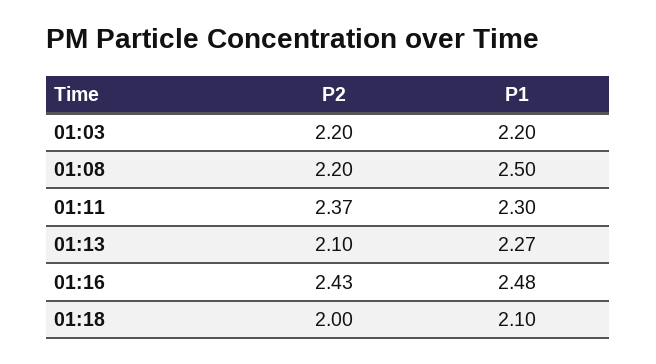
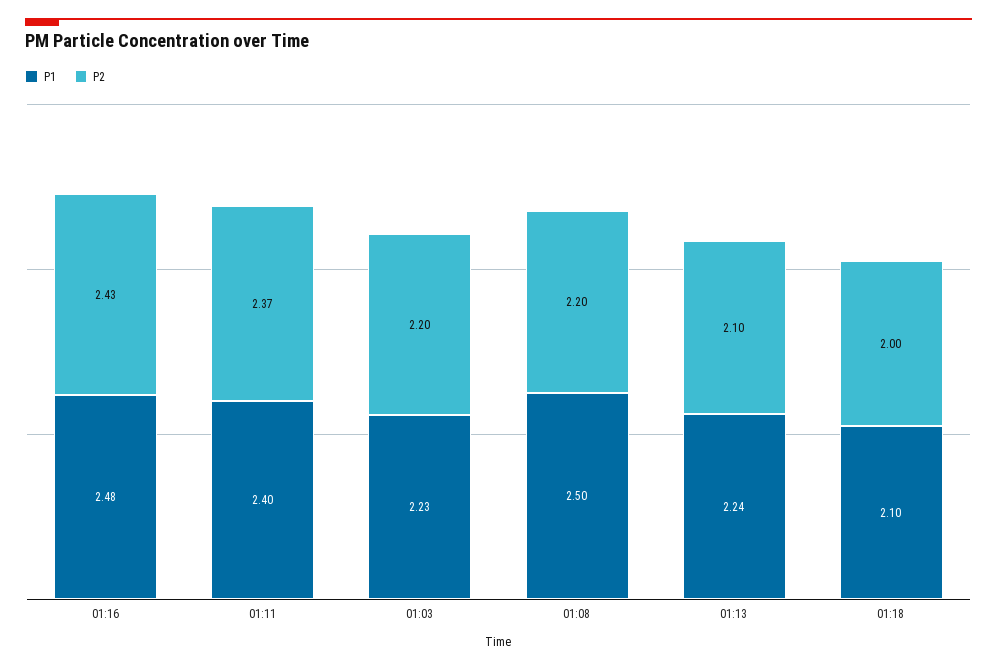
  {
    "P2": {
      "01:03": 2.2,
      "01:08": 2.2,
      "01:11": 2.37,
      "01:13": 2.1,
      "01:16": 2.43,
      "01:18": 2
    },
    "P1": {
-     "01:03": 2.2,
+     "01:03": 2.23,
      "01:08": 2.5,
-     "01:11": 2.3,
+     "01:11": 2.4,
-     "01:13": 2.27,
+     "01:13": 2.24,
      "01:16": 2.48,
      "01:18": 2.1
    }
  }

